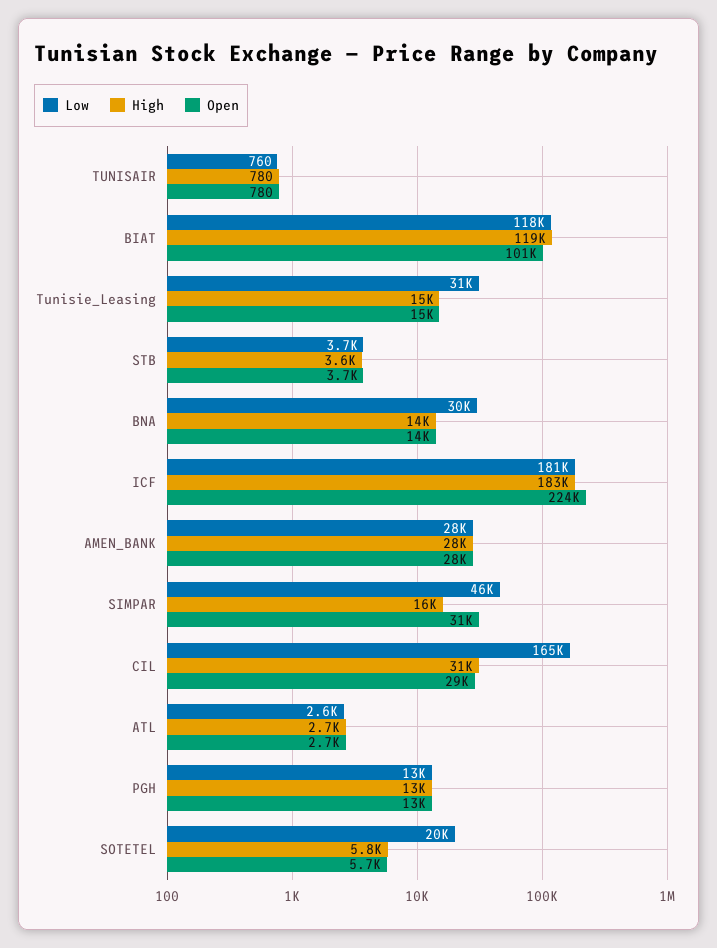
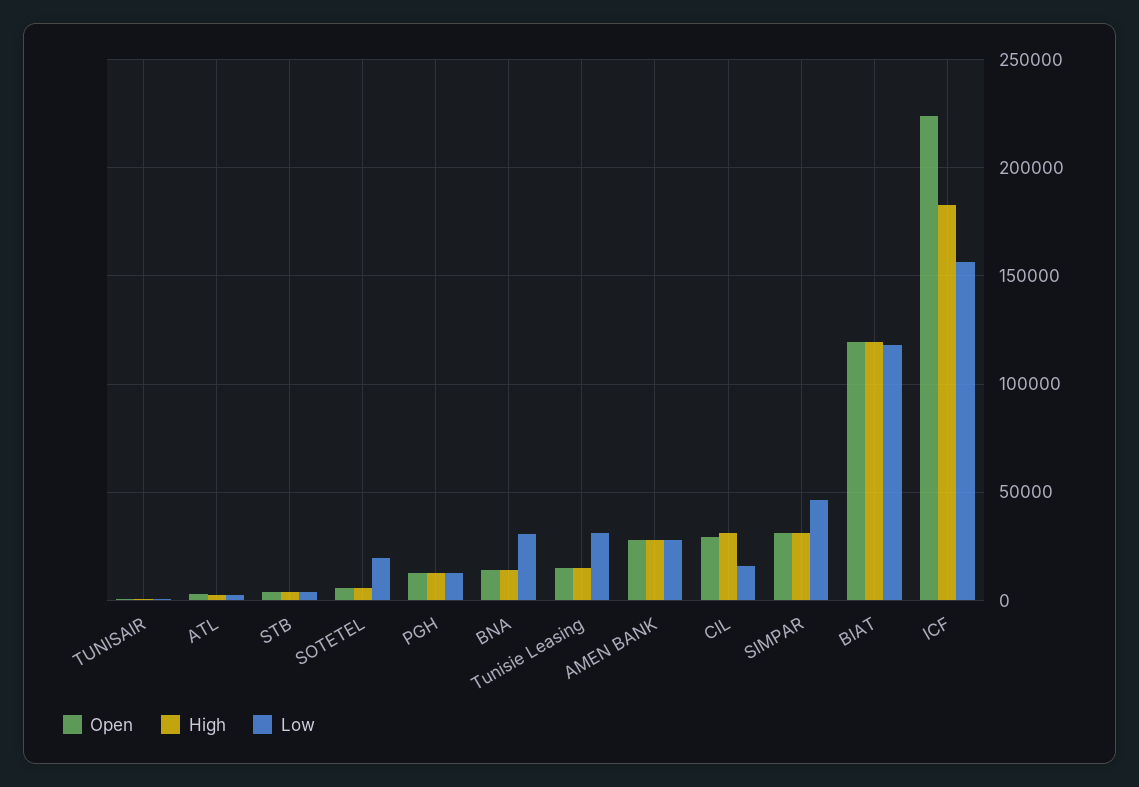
  {
    "Low": {
      "TUNISAIR": 760,
      "BIAT": 118000,
      "Tunisie_Leasing": 31000,
      "STB": 3700,
      "BNA": 30000,
-     "ICF": 181000,
+     "ICF": 155000,
      "AMEN_BANK": 28000,
      "SIMPAR": 46000,
-     "CIL": 165000,
+     "CIL": 15000,
      "ATL": 2600,
      "PGH": 13000,
      "SOTETEL": 20000
    },
    "High": {
      "TUNISAIR": 780,
      "BIAT": 119000,
      "Tunisie_Leasing": 15000,
      "STB": 3600,
      "BNA": 14000,
      "ICF": 183000,
      "AMEN_BANK": 28000,
-     "SIMPAR": 16000,
+     "SIMPAR": 30000,
      "CIL": 31000,
      "ATL": 2700,
      "PGH": 13000,
      "SOTETEL": 5800
    },
    "Open": {
      "TUNISAIR": 780,
-     "BIAT": 101000,
+     "BIAT": 120000,
      "Tunisie_Leasing": 15000,
      "STB": 3700,
      "BNA": 14000,
      "ICF": 224000,
      "AMEN_BANK": 28000,
      "SIMPAR": 31000,
      "CIL": 29000,
      "ATL": 2700,
      "PGH": 13000,
      "SOTETEL": 5700
    }
  }

